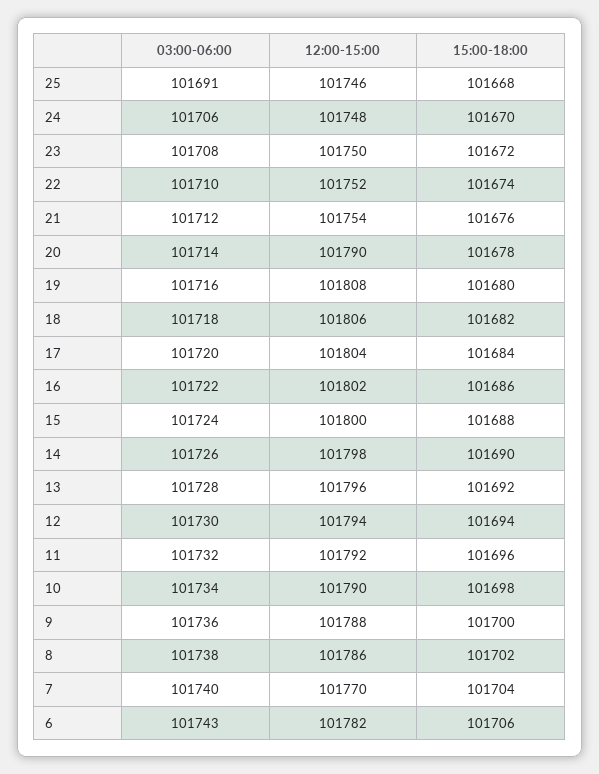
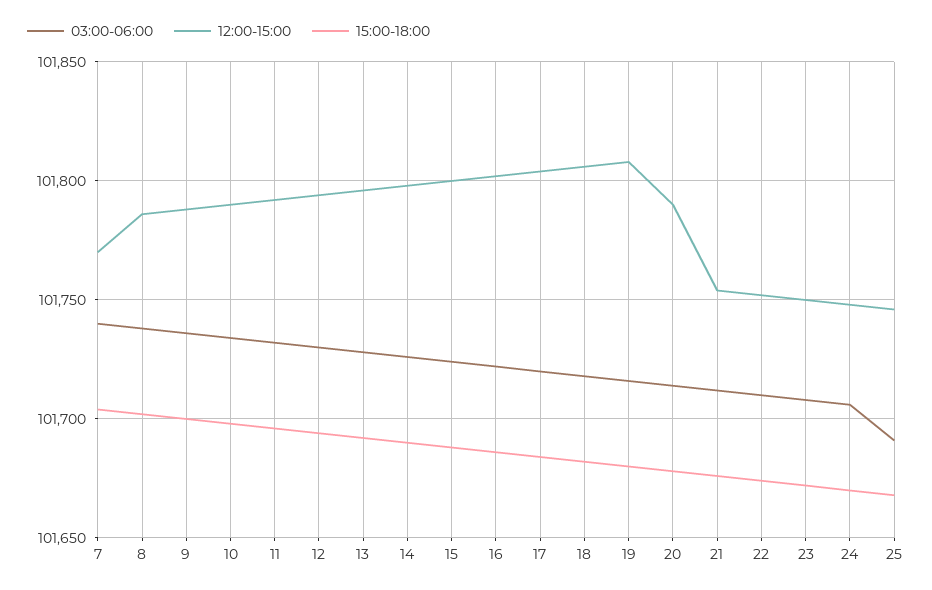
  {
    "03:00-06:00": {
      "25": 101691,
      "24": 101706,
      "23": 101708,
      "22": 101710,
      "21": 101712,
      "20": 101714,
      "19": 101716,
      "18": 101718,
      "17": 101720,
      "16": 101722,
      "15": 101724,
      "14": 101726,
      "13": 101728,
      "12": 101730,
      "11": 101732,
      "10": 101734,
      "9": 101736,
      "8": 101738,
-     "7": 101740,
+     "7": 101740
-     "6": 101743
    },
    "12:00-15:00": {
      "25": 101746,
      "24": 101748,
      "23": 101750,
      "22": 101752,
      "21": 101754,
      "20": 101790,
      "19": 101808,
      "18": 101806,
      "17": 101804,
      "16": 101802,
      "15": 101800,
      "14": 101798,
      "13": 101796,
      "12": 101794,
      "11": 101792,
      "10": 101790,
      "9": 101788,
      "8": 101786,
-     "7": 101770,
+     "7": 101770
-     "6": 101782
    },
    "15:00-18:00": {
      "25": 101668,
      "24": 101670,
      "23": 101672,
      "22": 101674,
      "21": 101676,
      "20": 101678,
      "19": 101680,
      "18": 101682,
      "17": 101684,
      "16": 101686,
      "15": 101688,
      "14": 101690,
      "13": 101692,
      "12": 101694,
      "11": 101696,
      "10": 101698,
      "9": 101700,
      "8": 101702,
-     "7": 101704,
+     "7": 101704
-     "6": 101706
    }
  }

